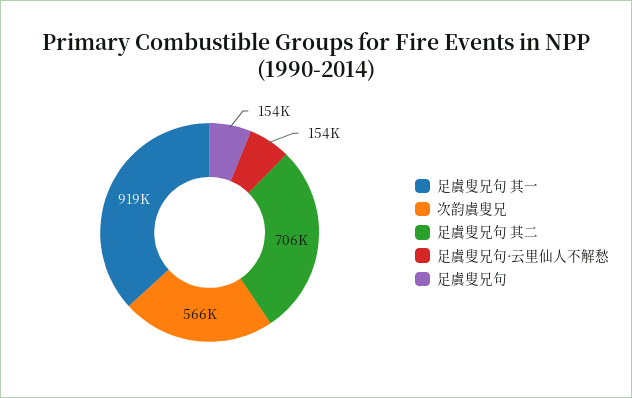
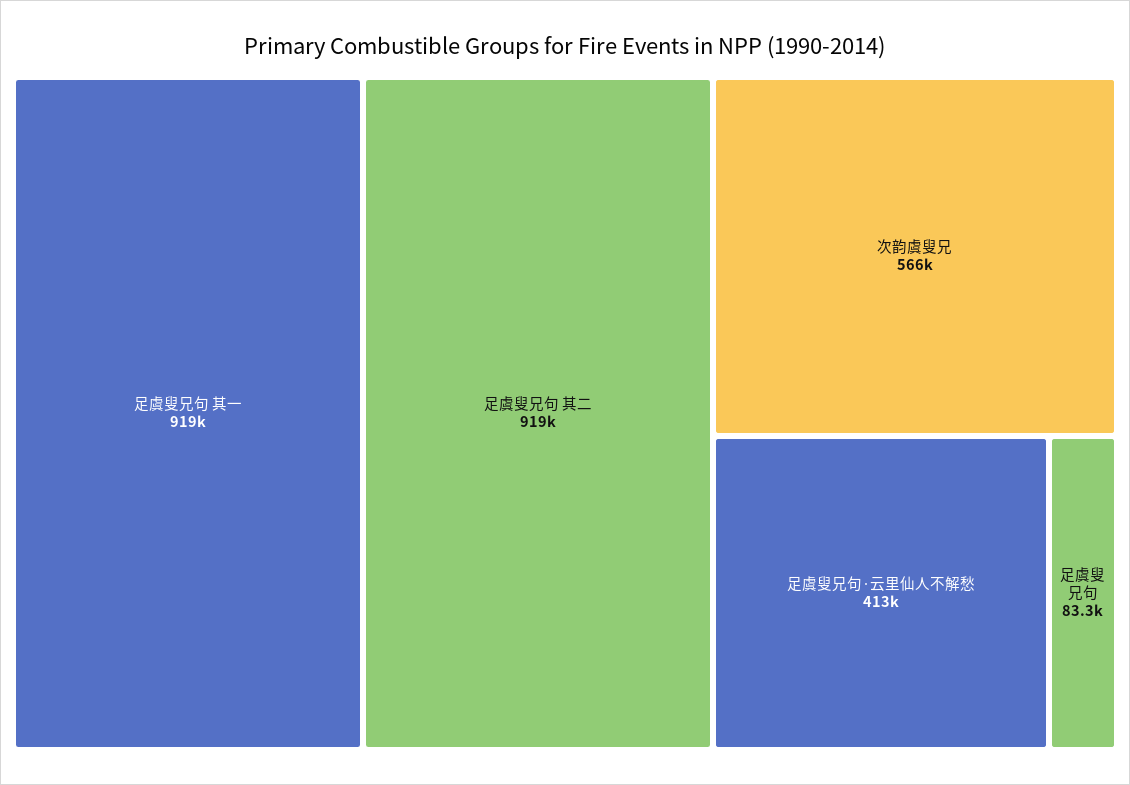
  {
    "足虞叟兄句 其一": 919000,
    "次韵虞叟兄": 566000,
-   "足虞叟兄句 其二": 706000,
+   "足虞叟兄句 其二": 919000,
-   "足虞叟兄句·云里仙人不解愁": 154000,
+   "足虞叟兄句·云里仙人不解愁": 413000,
-   "足虞叟兄句": 154000
+   "足虞叟兄句": 83300
  }

